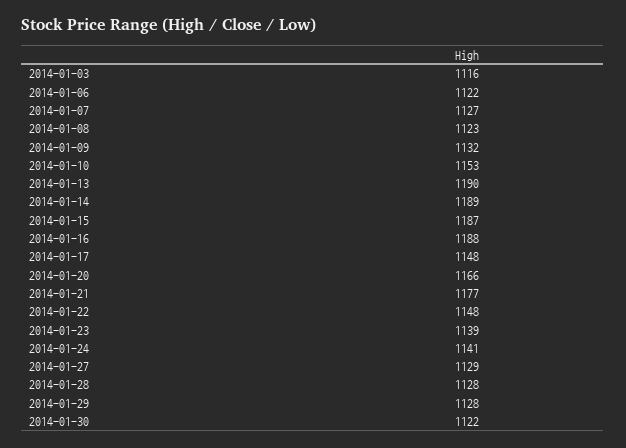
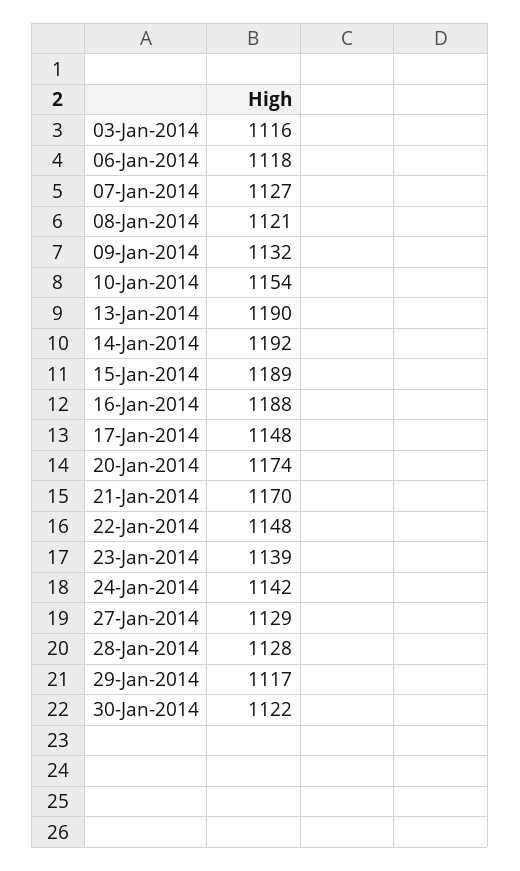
  {
    "2014-01-03": 1116,
-   "2014-01-06": 1122,
+   "2014-01-06": 1118,
    "2014-01-07": 1127,
-   "2014-01-08": 1123,
+   "2014-01-08": 1121,
    "2014-01-09": 1132,
-   "2014-01-10": 1153,
+   "2014-01-10": 1154,
    "2014-01-13": 1190,
-   "2014-01-14": 1189,
+   "2014-01-14": 1192,
-   "2014-01-15": 1187,
+   "2014-01-15": 1189,
    "2014-01-16": 1188,
    "2014-01-17": 1148,
-   "2014-01-20": 1166,
+   "2014-01-20": 1174,
-   "2014-01-21": 1177,
+   "2014-01-21": 1170,
    "2014-01-22": 1148,
    "2014-01-23": 1139,
-   "2014-01-24": 1141,
+   "2014-01-24": 1142,
    "2014-01-27": 1129,
    "2014-01-28": 1128,
-   "2014-01-29": 1128,
+   "2014-01-29": 1117,
    "2014-01-30": 1122
  }

